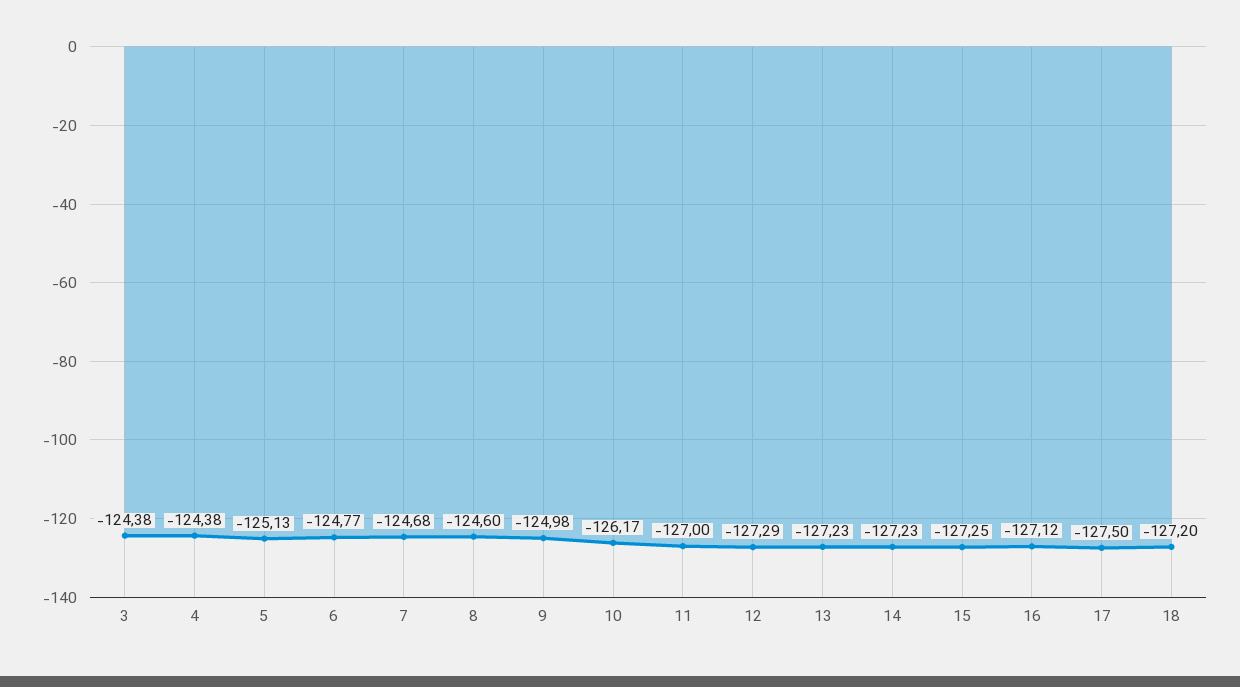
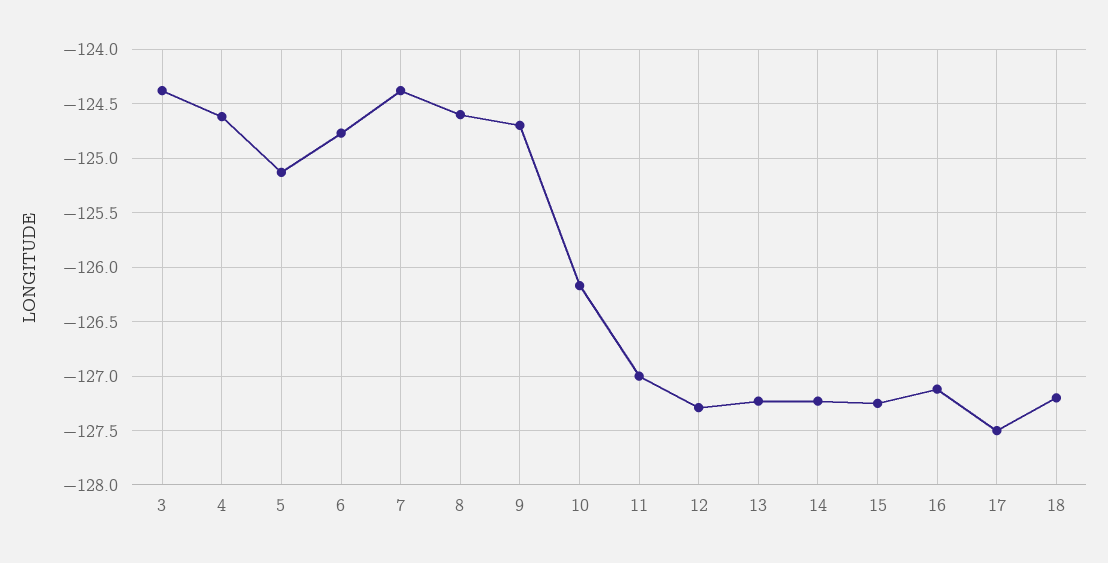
  {
    "3": -124.38,
-   "4": -124.38,
+   "4": -124.6,
    "5": -125.13,
    "6": -124.77,
-   "7": -124.68,
+   "7": -124.4,
    "8": -124.6,
-   "9": -124.98,
+   "9": -124.7,
    "10": -126.17,
    "11": -127,
    "12": -127.29,
    "13": -127.23,
    "14": -127.23,
    "15": -127.25,
    "16": -127.12,
    "17": -127.5,
    "18": -127.2
  }

